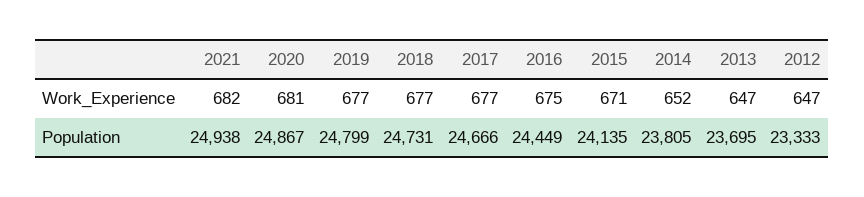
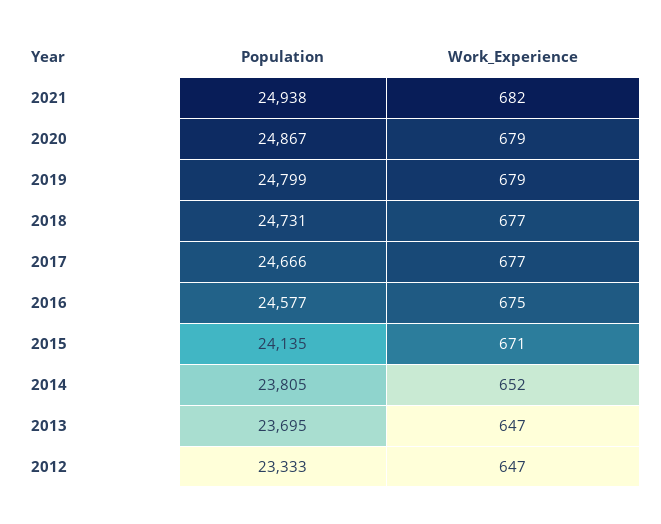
  {
    "2021": {
      "Work_Experience": 682,
      "Population": 24938
    },
    "2020": {
-     "Work_Experience": 681,
+     "Work_Experience": 679,
      "Population": 24867
    },
    "2019": {
-     "Work_Experience": 677,
+     "Work_Experience": 679,
      "Population": 24799
    },
    "2018": {
      "Work_Experience": 677,
      "Population": 24731
    },
    "2017": {
      "Work_Experience": 677,
      "Population": 24666
    },
    "2016": {
      "Work_Experience": 675,
-     "Population": 24449
+     "Population": 24577
    },
    "2015": {
      "Work_Experience": 671,
      "Population": 24135
    },
    "2014": {
      "Work_Experience": 652,
      "Population": 23805
    },
    "2013": {
      "Work_Experience": 647,
      "Population": 23695
    },
    "2012": {
      "Work_Experience": 647,
      "Population": 23333
    }
  }

